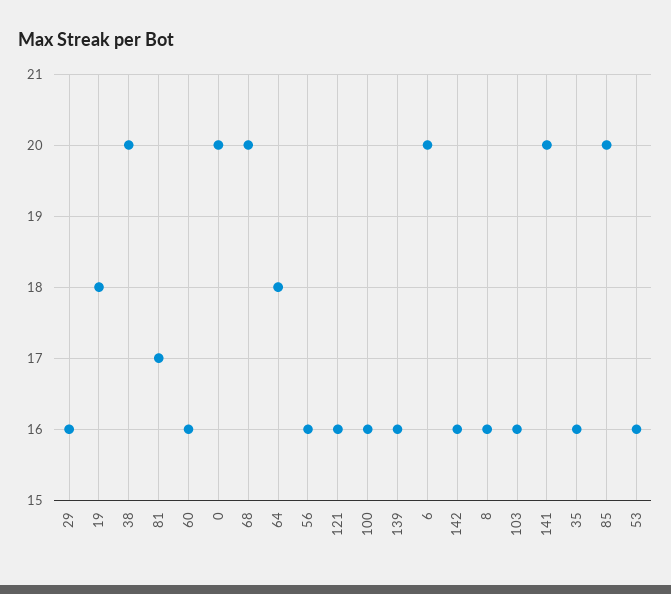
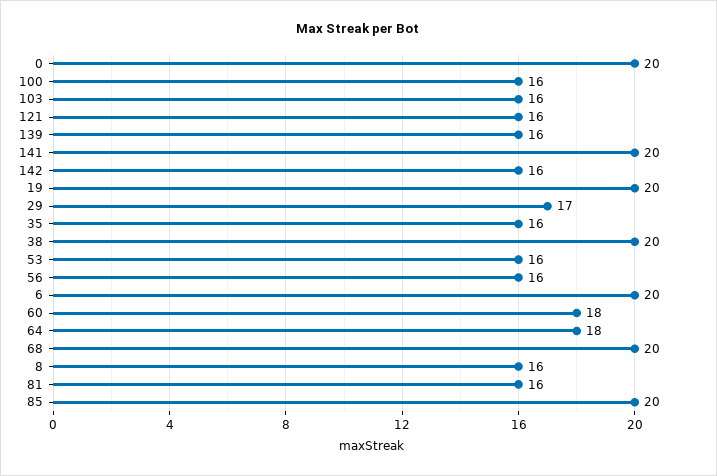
  {
-   "29": 16,
+   "29": 17,
-   "19": 18,
+   "19": 20,
    "38": 20,
-   "81": 17,
+   "81": 16,
-   "60": 16,
+   "60": 18,
    "0": 20,
    "68": 20,
    "64": 18,
    "56": 16,
    "121": 16,
    "100": 16,
    "139": 16,
    "6": 20,
    "142": 16,
    "8": 16,
    "103": 16,
    "141": 20,
    "35": 16,
    "85": 20,
    "53": 16
  }

